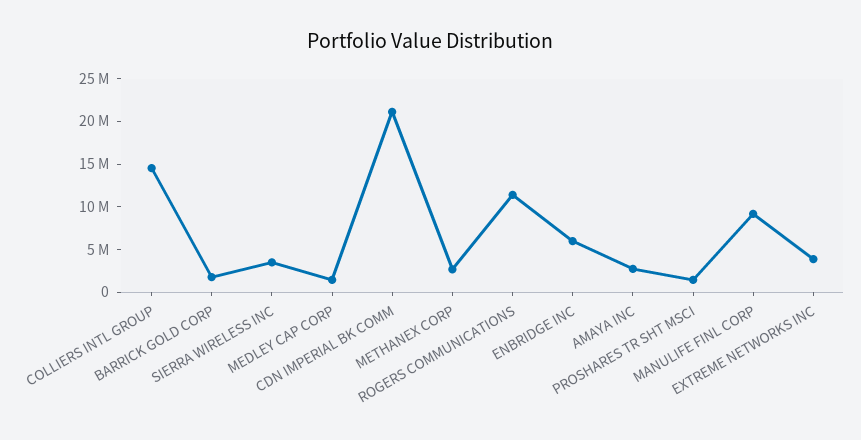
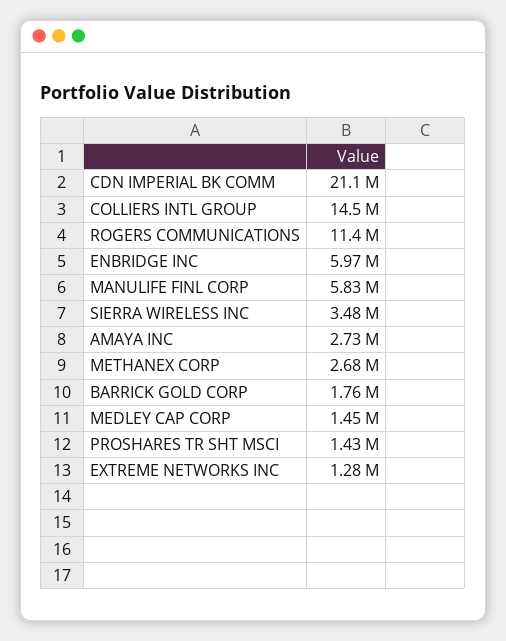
  {
    "COLLIERS INTL GROUP": 14500000,
    "BARRICK GOLD CORP": 1760000,
    "SIERRA WIRELESS INC": 3480000,
    "MEDLEY CAP CORP": 1450000,
    "CDN IMPERIAL BK COMM": 21100000,
    "METHANEX CORP": 2680000,
    "ROGERS COMMUNICATIONS": 11400000,
    "ENBRIDGE INC": 5970000,
    "AMAYA INC": 2730000,
    "PROSHARES TR SHT MSCI": 1430000,
-   "MANULIFE FINL CORP": 9000000,
+   "MANULIFE FINL CORP": 5830000,
-   "EXTREME NETWORKS INC": 4000000
+   "EXTREME NETWORKS INC": 1280000
  }

